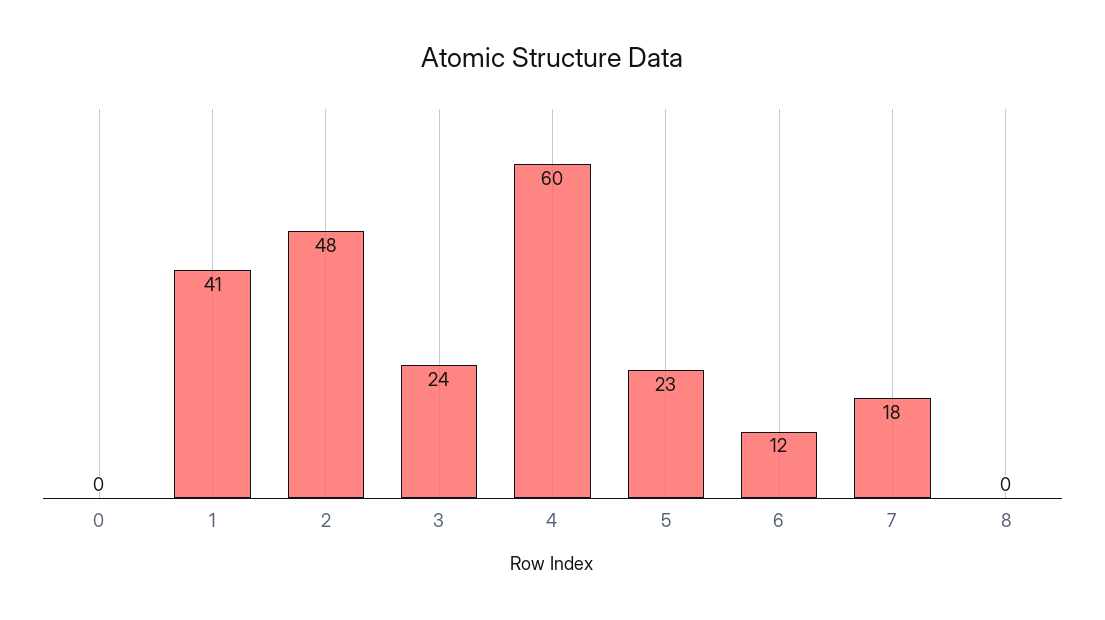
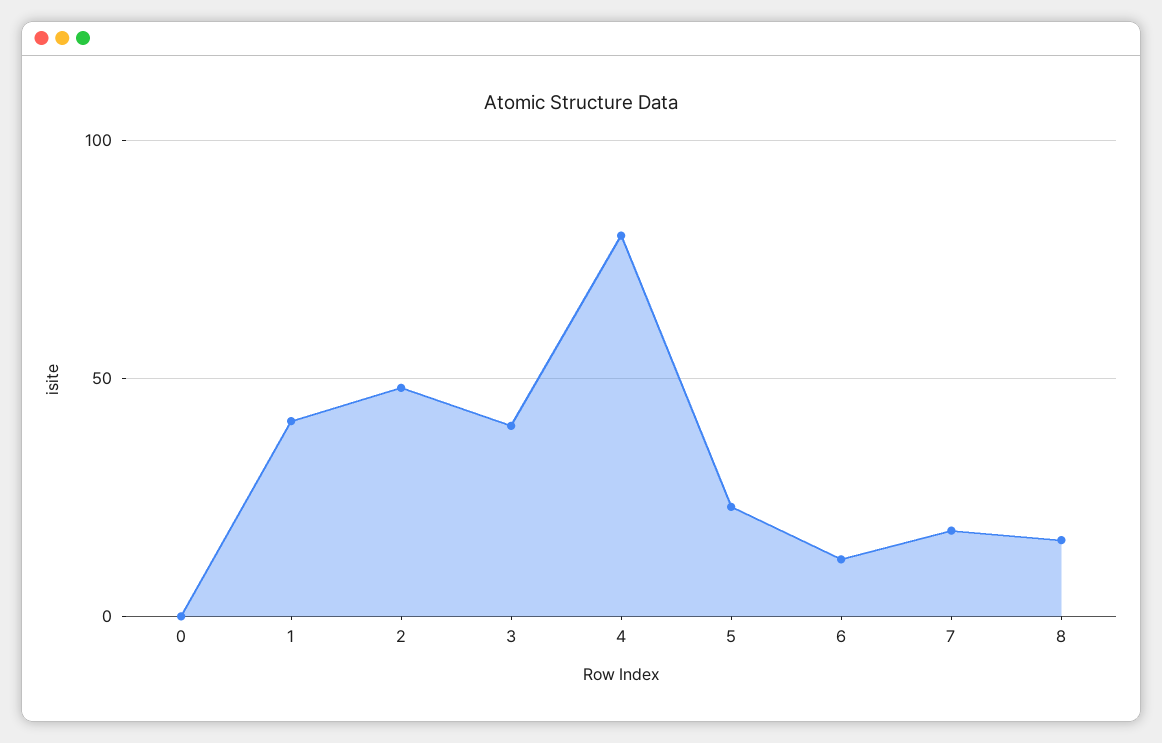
  {
    "0": 0,
    "1": 41,
    "2": 48,
-   "3": 24,
+   "3": 40,
-   "4": 60,
+   "4": 80,
    "5": 23,
    "6": 12,
    "7": 18,
-   "8": 0
+   "8": 15
  }

